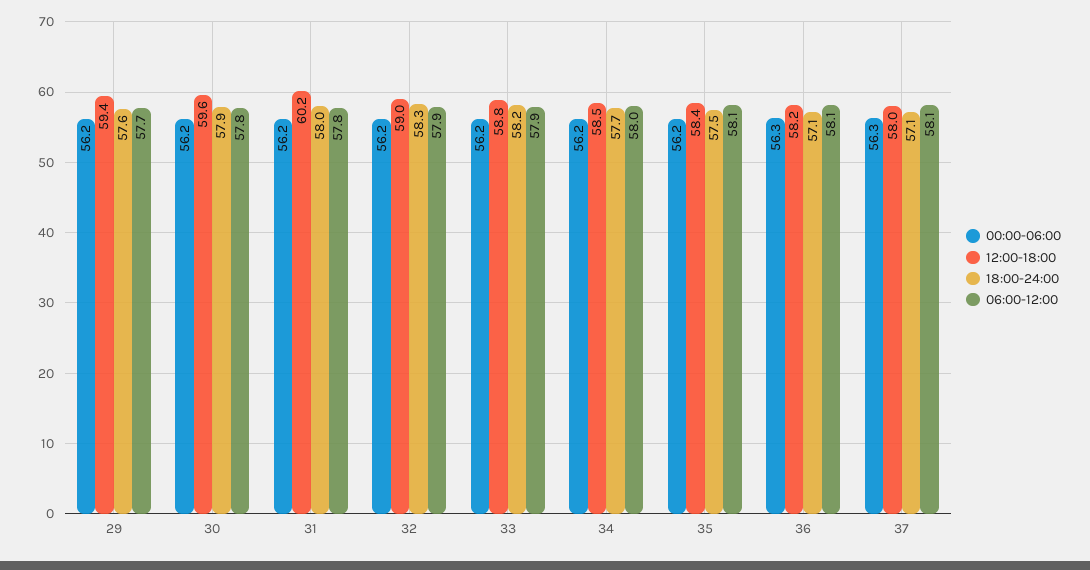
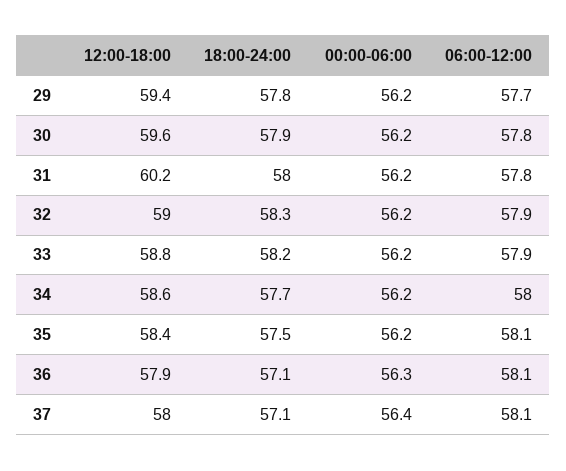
  {
    "00:00-06:00": {
      "29": 56.2,
      "30": 56.2,
      "31": 56.2,
      "32": 56.2,
      "33": 56.2,
      "34": 56.2,
      "35": 56.2,
      "36": 56.3,
-     "37": 56.3
+     "37": 56.4
    },
    "12:00-18:00": {
      "29": 59.4,
      "30": 59.6,
      "31": 60.2,
      "32": 59,
      "33": 58.8,
-     "34": 58.5,
+     "34": 58.6,
      "35": 58.4,
-     "36": 58.2,
+     "36": 57.9,
      "37": 58
    },
    "18:00-24:00": {
-     "29": 57.6,
+     "29": 57.8,
      "30": 57.9,
      "31": 58,
      "32": 58.3,
      "33": 58.2,
      "34": 57.7,
      "35": 57.5,
      "36": 57.1,
      "37": 57.1
    },
    "06:00-12:00": {
      "29": 57.7,
      "30": 57.8,
      "31": 57.8,
      "32": 57.9,
      "33": 57.9,
      "34": 58,
      "35": 58.1,
      "36": 58.1,
      "37": 58.1
    }
  }

